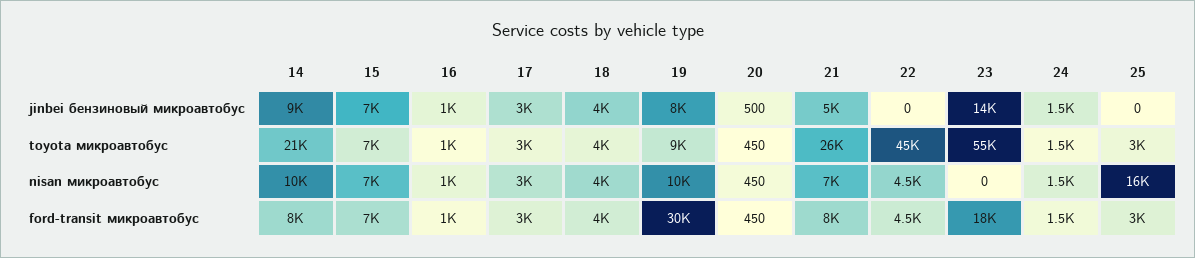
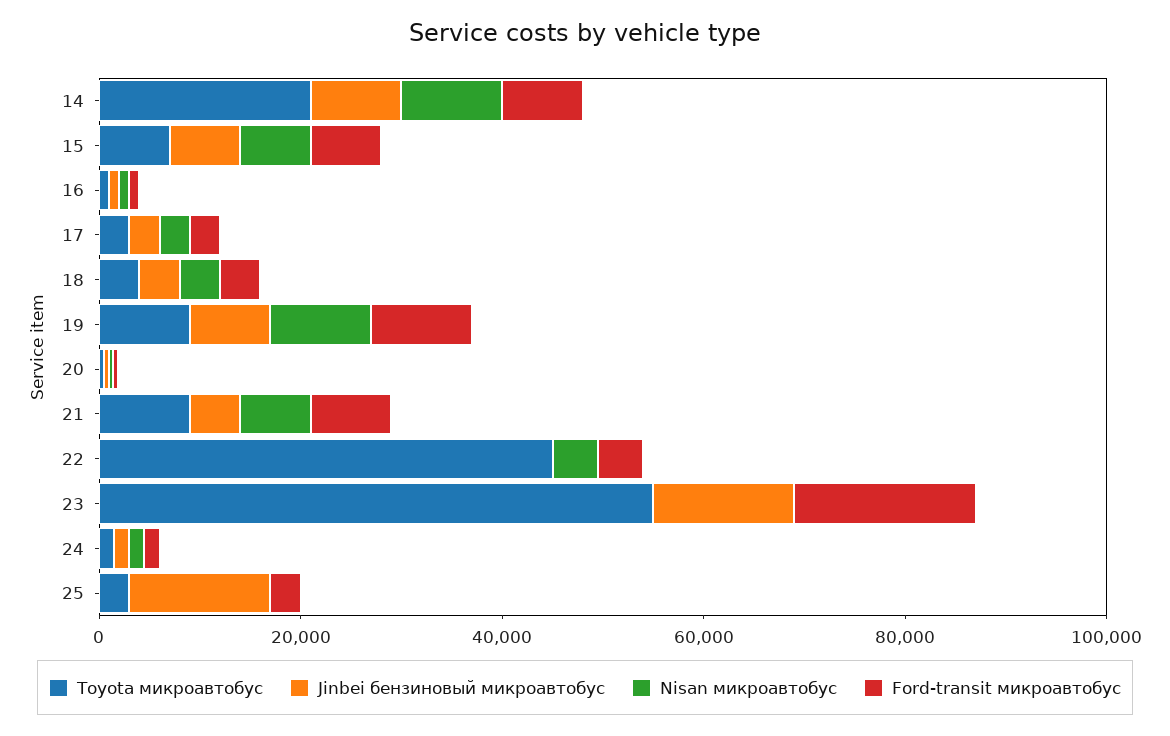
  {
    "jinbei бензиновый микроавтобус": {
      "14": 9000,
      "15": 7000,
      "16": 1000,
      "17": 3000,
      "18": 4000,
      "19": 8000,
      "20": 500,
      "21": 5000,
      "22": 0,
      "23": 14000,
      "24": 1500,
-     "25": 0
+     "25": 15000
    },
    "toyota микроавтобус": {
      "14": 21000,
      "15": 7000,
      "16": 1000,
      "17": 3000,
      "18": 4000,
      "19": 9000,
      "20": 450,
-     "21": 26000,
+     "21": 10000,
      "22": 45000,
      "23": 55000,
      "24": 1500,
      "25": 3000
    },
    "nisan микроавтобус": {
      "14": 10000,
      "15": 7000,
      "16": 1000,
      "17": 3000,
      "18": 4000,
      "19": 10000,
      "20": 450,
      "21": 7000,
      "22": 4500,
      "23": 0,
      "24": 1500,
-     "25": 16000
+     "25": 0
    },
    "ford-transit микроавтобус": {
      "14": 8000,
      "15": 7000,
      "16": 1000,
      "17": 3000,
      "18": 4000,
-     "19": 30000,
+     "19": 10000,
      "20": 450,
      "21": 8000,
      "22": 4500,
      "23": 18000,
      "24": 1500,
      "25": 3000
    }
  }

